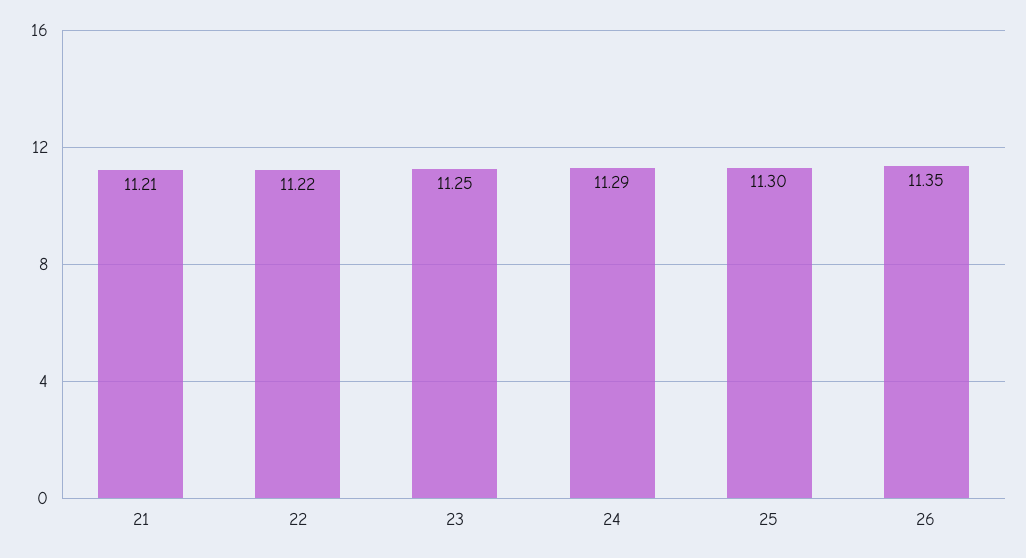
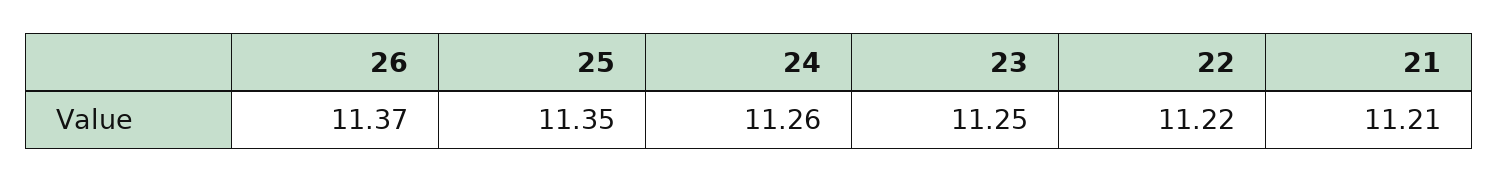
  {
    "21": 11.21,
    "22": 11.22,
    "23": 11.25,
-   "24": 11.29,
+   "24": 11.26,
-   "25": 11.3,
+   "25": 11.35,
-   "26": 11.35
+   "26": 11.37
  }

